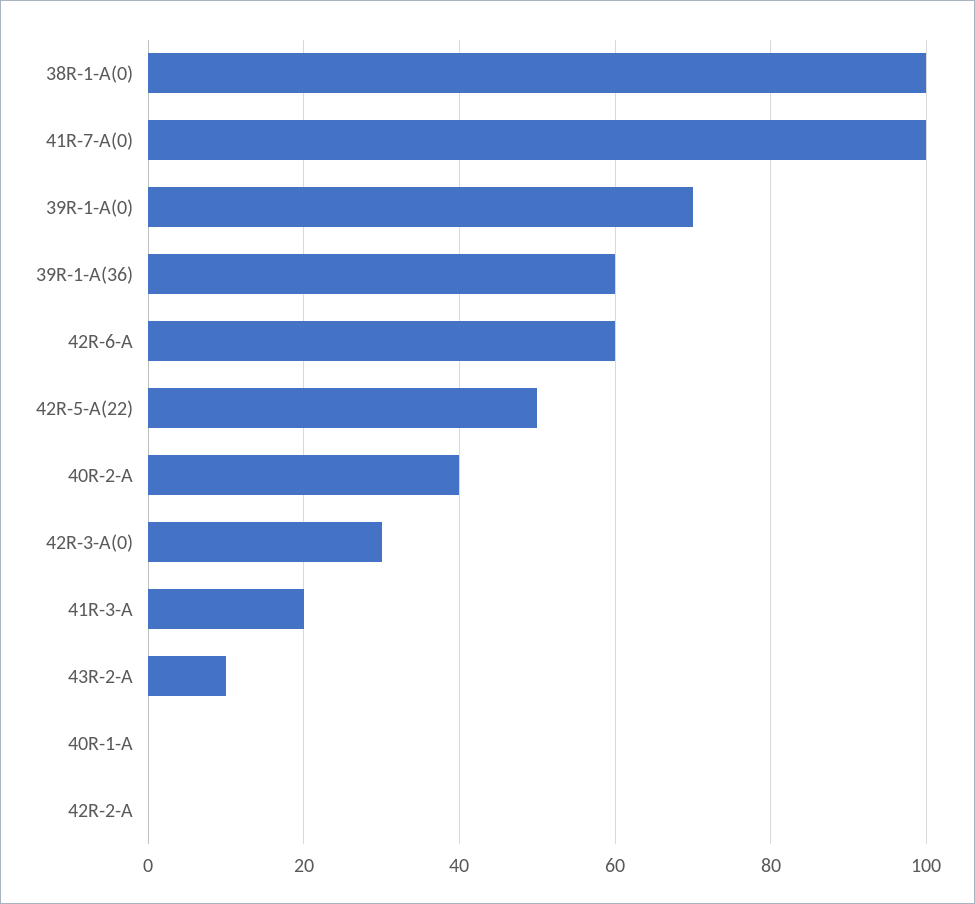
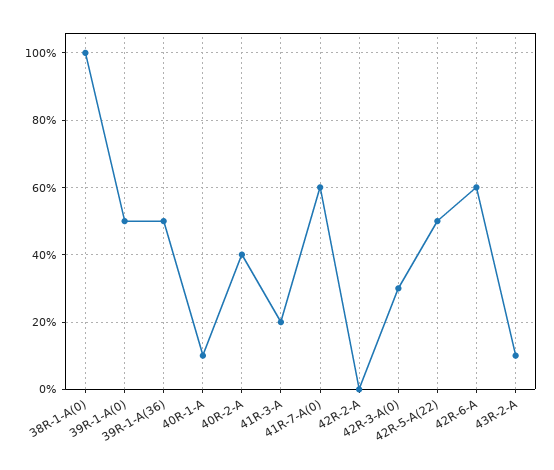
  {
    "38R-1-A(0)": 100,
-   "41R-7-A(0)": 100,
+   "41R-7-A(0)": 60,
-   "39R-1-A(0)": 70,
+   "39R-1-A(0)": 50,
-   "39R-1-A(36)": 60,
+   "39R-1-A(36)": 50,
    "42R-6-A": 60,
    "42R-5-A(22)": 50,
    "40R-2-A": 40,
    "42R-3-A(0)": 30,
    "41R-3-A": 20,
    "43R-2-A": 10,
-   "40R-1-A": 0,
+   "40R-1-A": 10,
    "42R-2-A": 0
  }

